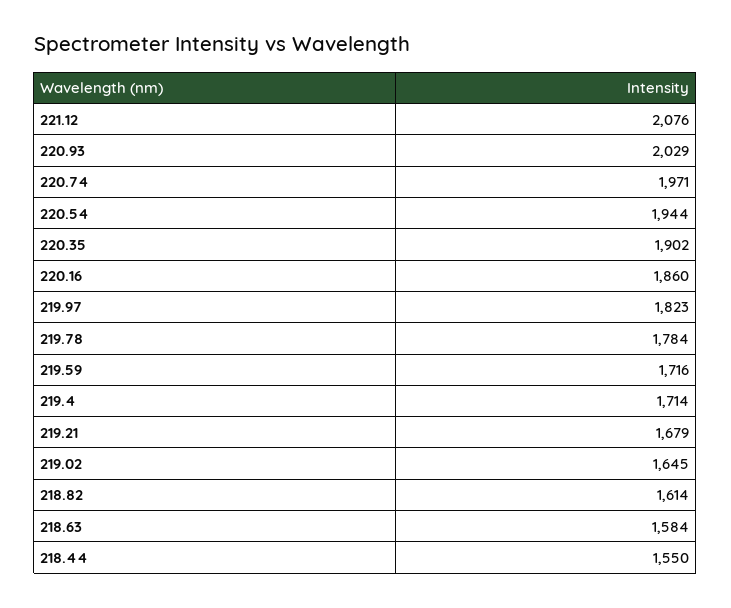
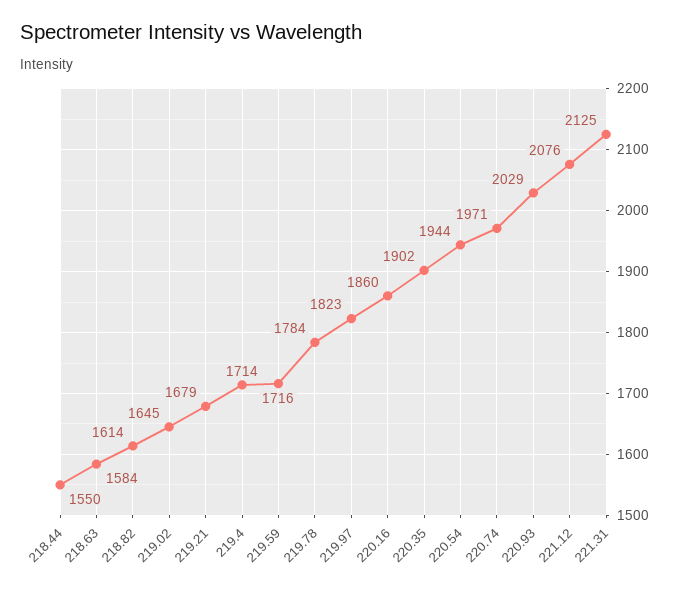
  {
    "221.12": 2076,
    "220.93": 2029,
    "220.74": 1971,
    "220.54": 1944,
    "220.35": 1902,
    "220.16": 1860,
    "219.97": 1823,
    "219.78": 1784,
    "219.59": 1716,
    "219.4": 1714,
    "219.21": 1679,
    "219.02": 1645,
    "218.82": 1614,
    "218.63": 1584,
-   "218.44": 1550
+   "218.44": 1550,
+   "221.31": 2125
  }

